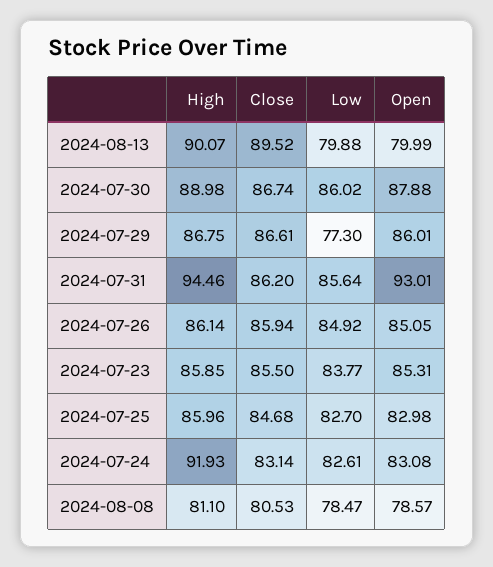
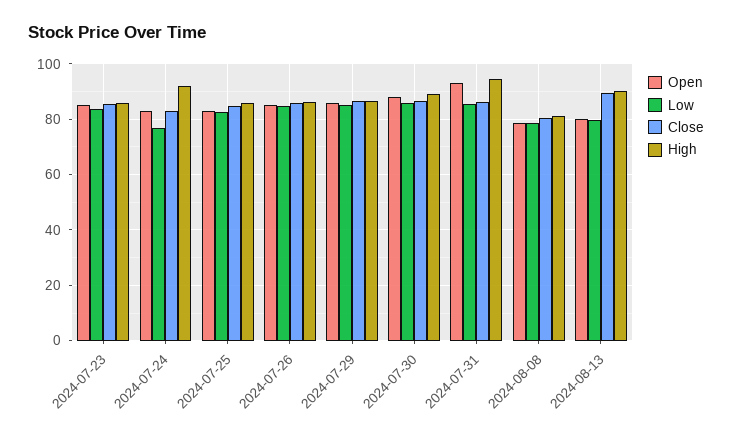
  {
    "High": {
      "2024-08-13": 90.07,
      "2024-07-30": 88.98,
      "2024-07-29": 86.75,
      "2024-07-31": 94.46,
      "2024-07-26": 86.14,
      "2024-07-23": 85.85,
      "2024-07-25": 85.96,
      "2024-07-24": 91.93,
      "2024-08-08": 81.1
    },
    "Close": {
      "2024-08-13": 89.52,
      "2024-07-30": 86.74,
      "2024-07-29": 86.61,
      "2024-07-31": 86.2,
      "2024-07-26": 85.94,
      "2024-07-23": 85.5,
      "2024-07-25": 84.68,
      "2024-07-24": 83.14,
      "2024-08-08": 80.53
    },
    "Low": {
      "2024-08-13": 79.88,
      "2024-07-30": 86.02,
-     "2024-07-29": 77.3,
+     "2024-07-29": 85,
      "2024-07-31": 85.64,
      "2024-07-26": 84.92,
      "2024-07-23": 83.77,
      "2024-07-25": 82.7,
-     "2024-07-24": 82.61,
+     "2024-07-24": 77.5,
      "2024-08-08": 78.47
    },
    "Open": {
      "2024-08-13": 79.99,
      "2024-07-30": 87.88,
      "2024-07-29": 86.01,
      "2024-07-31": 93.01,
      "2024-07-26": 85.05,
      "2024-07-23": 85.31,
      "2024-07-25": 82.98,
      "2024-07-24": 83.08,
      "2024-08-08": 78.57
    }
  }

